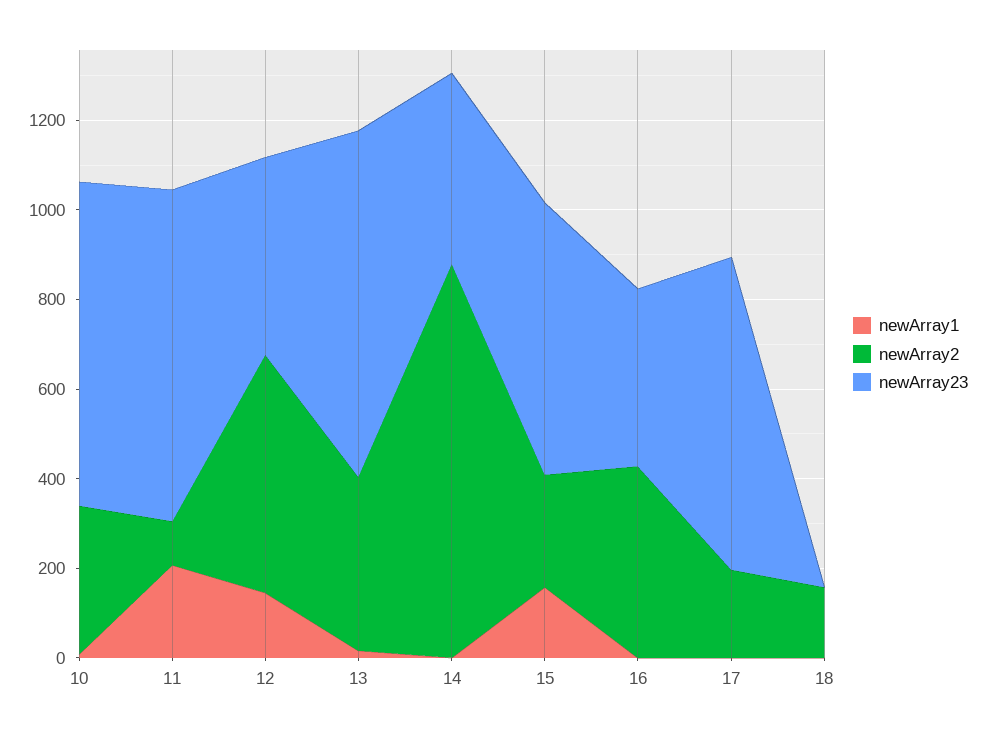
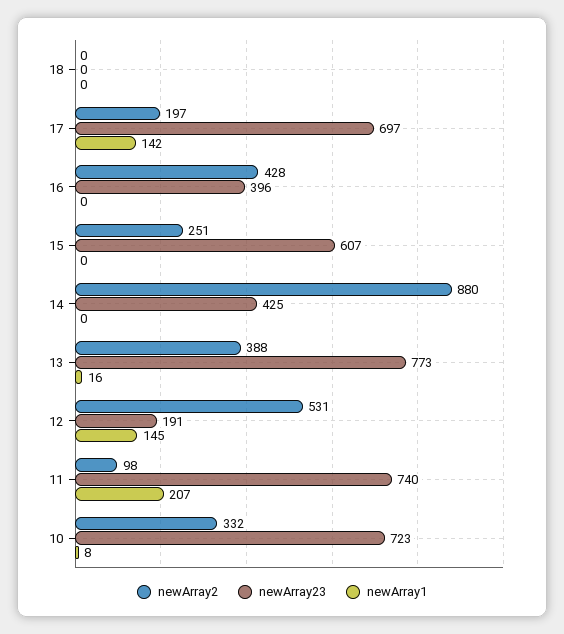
  {
    "newArray1": {
      "10": 8,
      "11": 207,
      "12": 145,
      "13": 16,
      "14": 0,
-     "15": 150,
+     "15": 0,
      "16": 0,
-     "17": 0,
+     "17": 142,
      "18": 0
    },
    "newArray2": {
      "10": 332,
      "11": 98,
      "12": 531,
      "13": 388,
      "14": 880,
      "15": 251,
      "16": 428,
      "17": 197,
-     "18": 150
+     "18": 0
    },
    "newArray23": {
      "10": 723,
      "11": 740,
-     "12": 450,
+     "12": 191,
      "13": 773,
      "14": 425,
      "15": 607,
      "16": 396,
      "17": 697,
      "18": 0
    }
  }

